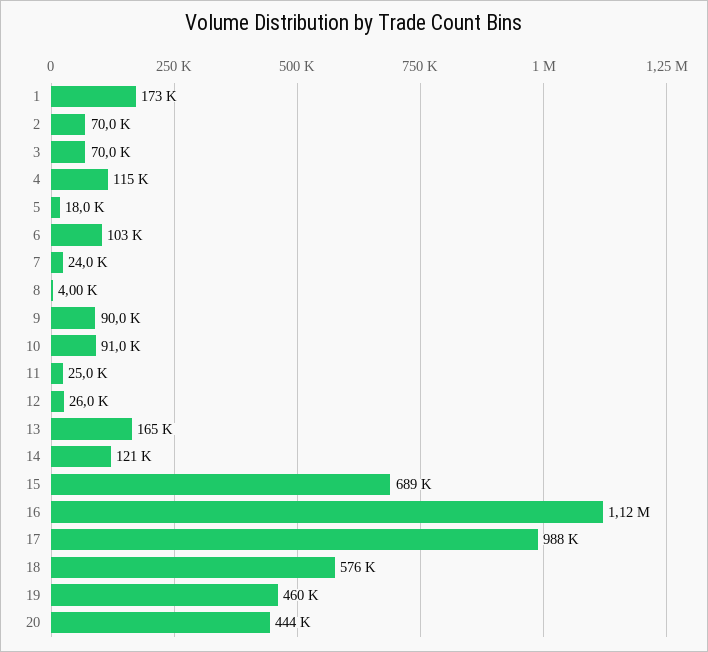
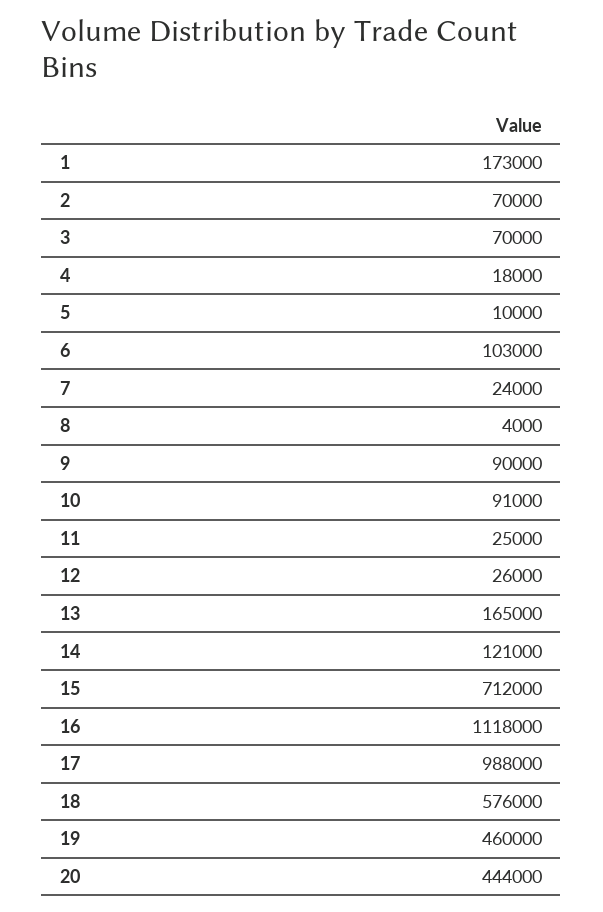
  {
    "1": 173000,
    "2": 70000,
    "3": 70000,
-   "4": 115000,
+   "4": 18000,
-   "5": 18000,
+   "5": 10000,
    "6": 103000,
    "7": 24000,
    "8": 4000,
    "9": 90000,
    "10": 91000,
    "11": 25000,
    "12": 26000,
    "13": 165000,
    "14": 121000,
-   "15": 689000,
+   "15": 712000,
    "16": 1118000,
    "17": 988000,
    "18": 576000,
    "19": 460000,
    "20": 444000
  }

